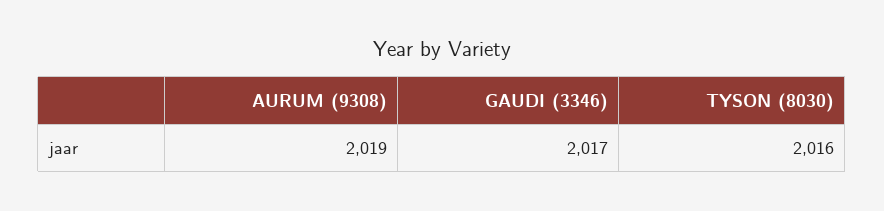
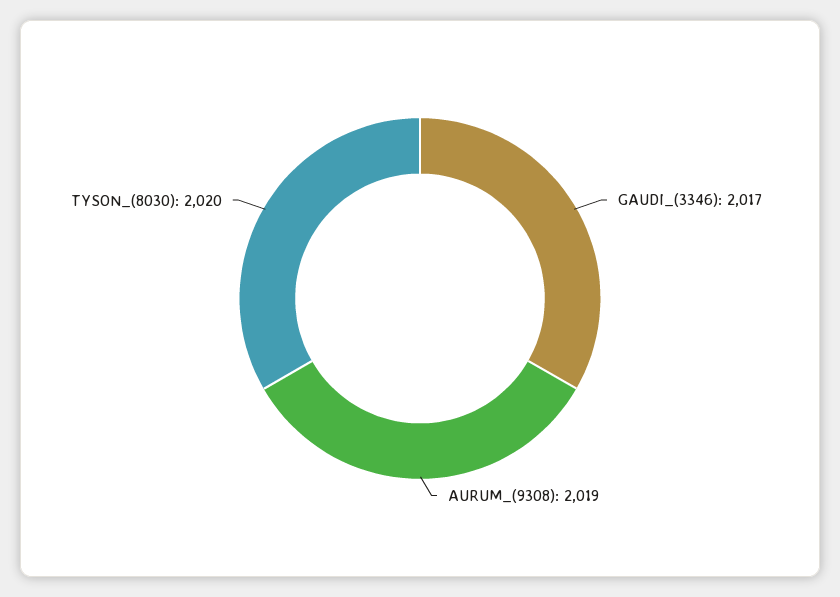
  {
    "AURUM (9308)": 2019,
    "GAUDI (3346)": 2017,
-   "TYSON (8030)": 2016
+   "TYSON (8030)": 2020
  }

